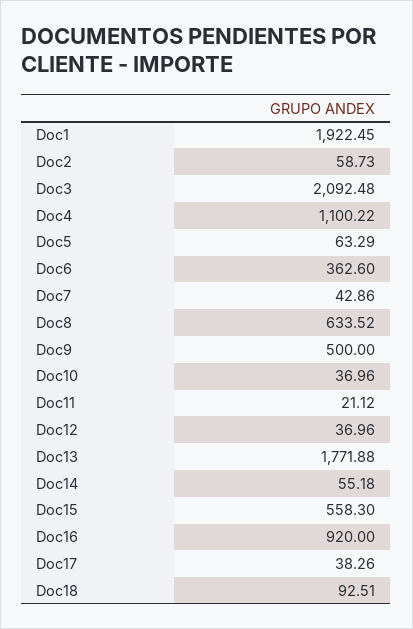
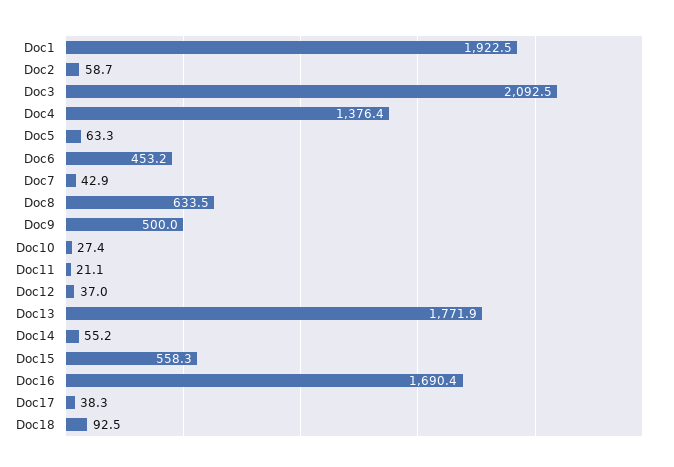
  {
    "Doc1": 1922.45,
    "Doc2": 58.73,
    "Doc3": 2092.48,
-   "Doc4": 1100.22,
+   "Doc4": 1376.4,
    "Doc5": 63.29,
-   "Doc6": 362.6,
+   "Doc6": 453.2,
    "Doc7": 42.86,
    "Doc8": 633.52,
    "Doc9": 500,
-   "Doc10": 36.96,
+   "Doc10": 27.4,
    "Doc11": 21.12,
    "Doc12": 36.96,
    "Doc13": 1771.88,
    "Doc14": 55.18,
    "Doc15": 558.3,
-   "Doc16": 920,
+   "Doc16": 1690.4,
    "Doc17": 38.26,
    "Doc18": 92.51
  }

